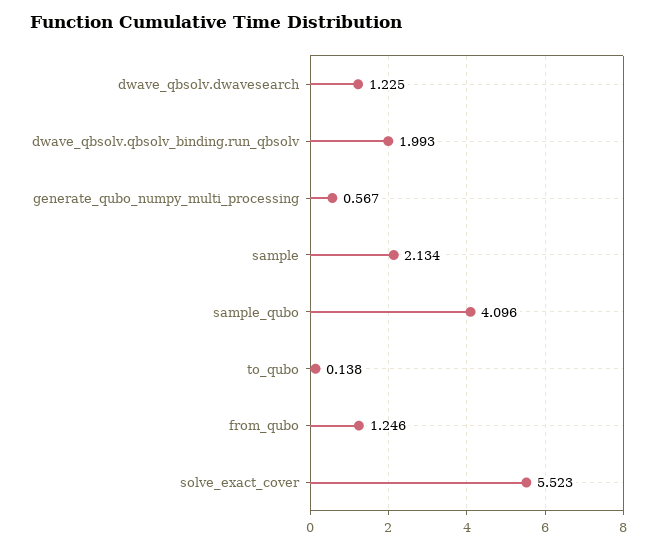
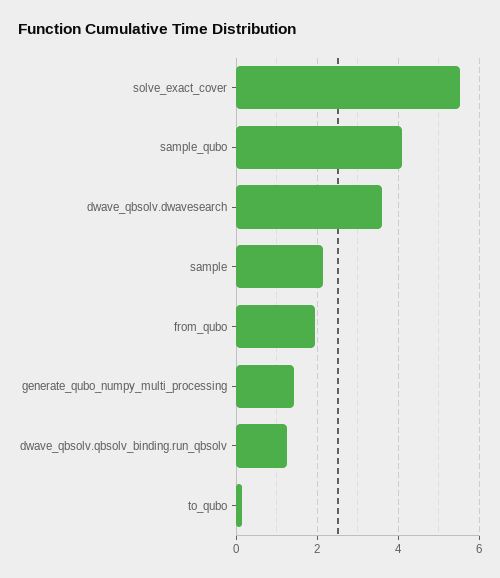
  {
-   "dwave_qbsolv.dwavesearch": 1.225,
+   "dwave_qbsolv.dwavesearch": 3.6,
-   "dwave_qbsolv.qbsolv_binding.run_qbsolv": 1.993,
+   "dwave_qbsolv.qbsolv_binding.run_qbsolv": 1.2,
-   "generate_qubo_numpy_multi_processing": 0.567,
+   "generate_qubo_numpy_multi_processing": 1.4,
    "sample": 2.134,
    "sample_qubo": 4.096,
    "to_qubo": 0.138,
-   "from_qubo": 1.246,
+   "from_qubo": 2,
    "solve_exact_cover": 5.523
  }

